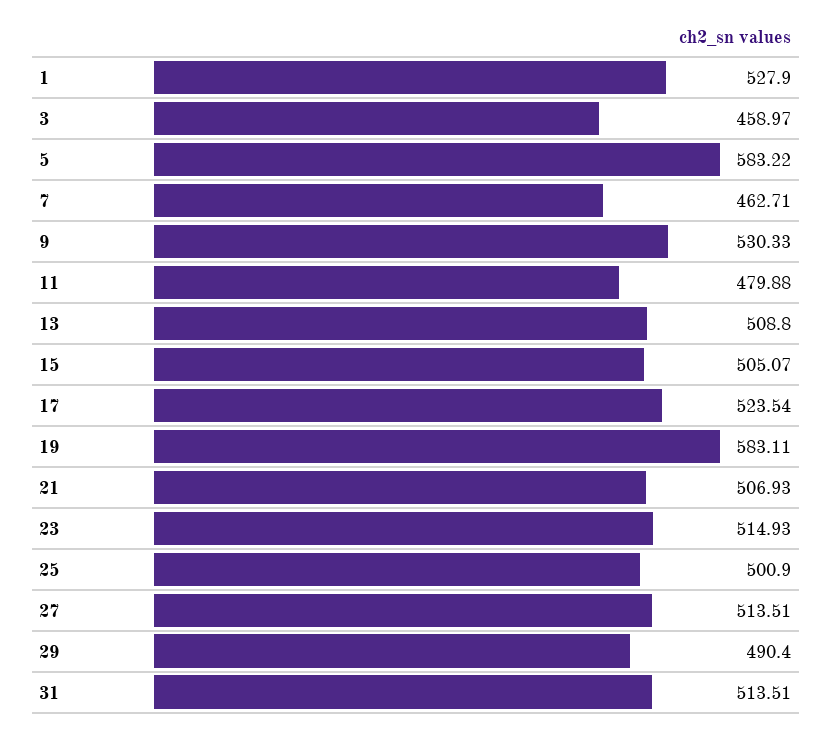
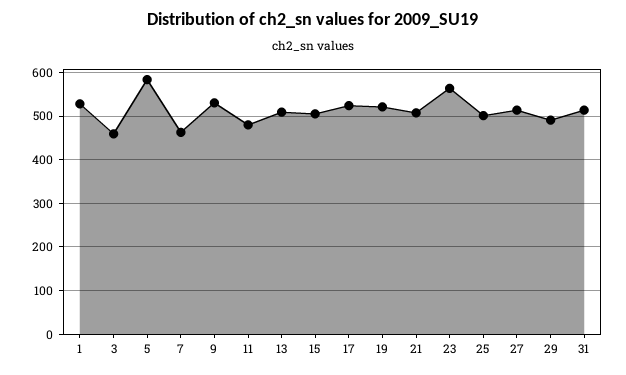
  {
    "1": 527.9,
    "3": 458.97,
    "5": 583.22,
    "7": 462.71,
    "9": 530.33,
    "11": 479.88,
    "13": 508.8,
    "15": 505.07,
    "17": 523.54,
-   "19": 583.11,
+   "19": 520,
    "21": 506.93,
-   "23": 514.93,
+   "23": 560,
    "25": 500.9,
    "27": 513.51,
    "29": 490.4,
    "31": 513.51
  }

